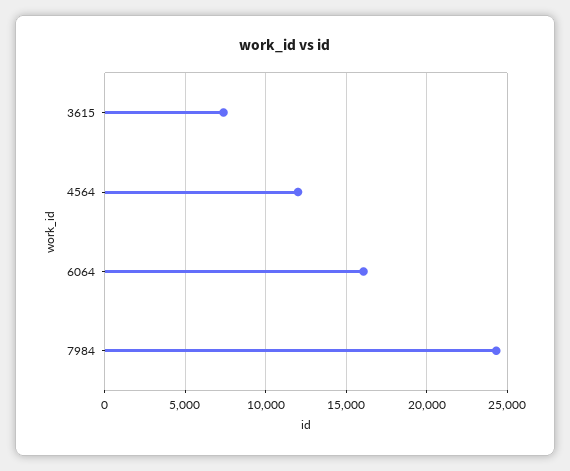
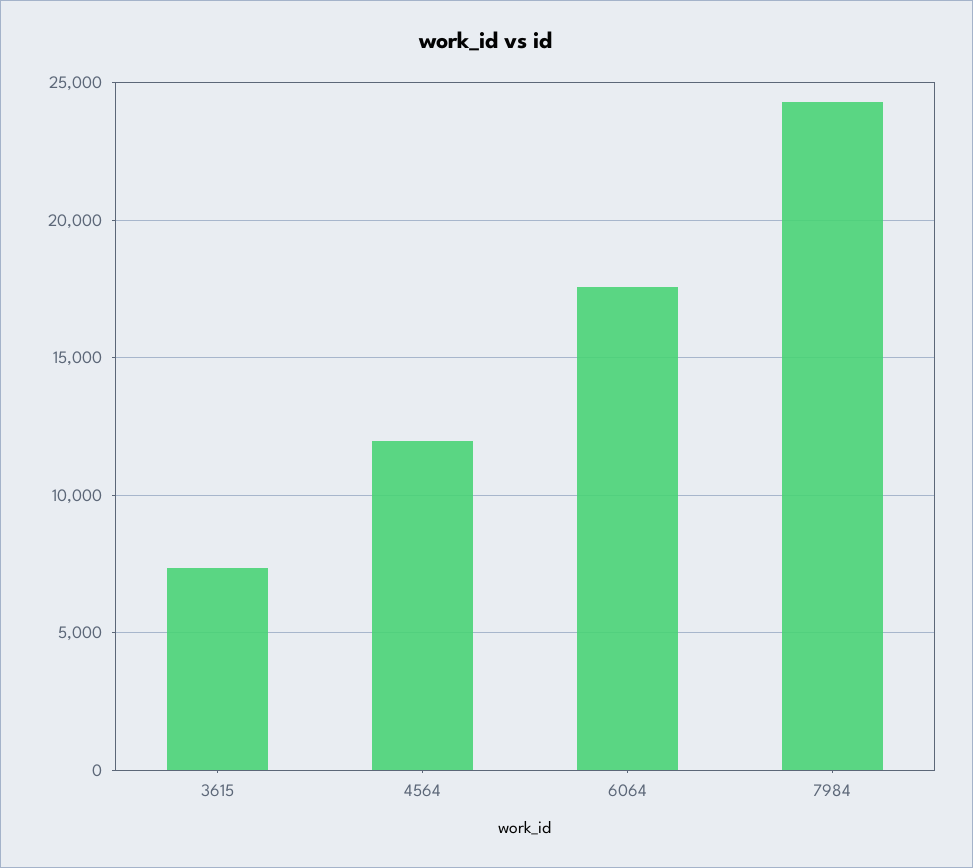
  {
    "3615": 7500,
    "4564": 12000,
-   "6064": 16000,
+   "6064": 17500,
    "7984": 24500
  }

